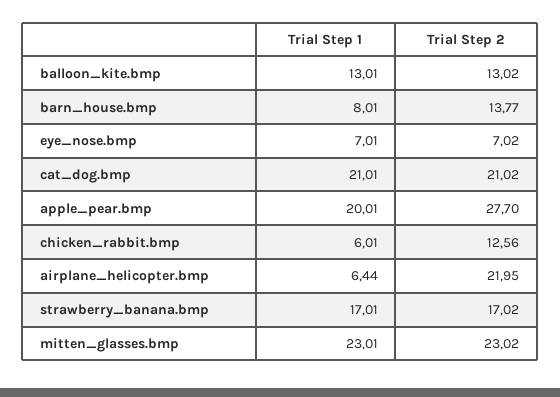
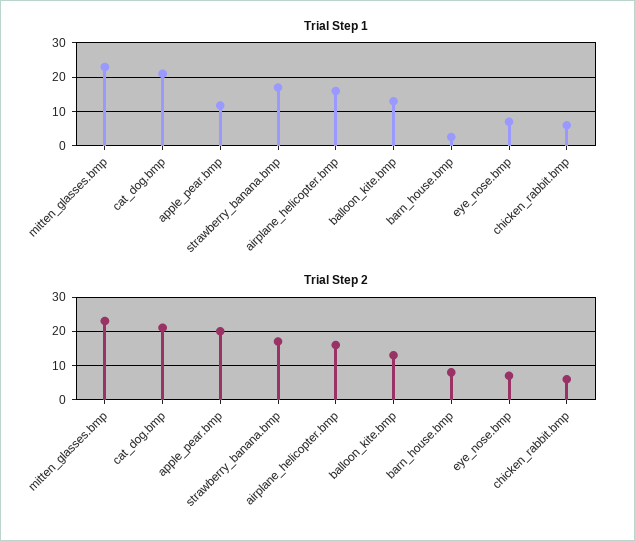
  {
    "Trial Step 1": {
      "balloon_kite.bmp": 13.01,
-     "barn_house.bmp": 8.01,
+     "barn_house.bmp": 2,
      "eye_nose.bmp": 7.01,
      "cat_dog.bmp": 21.01,
-     "apple_pear.bmp": 20.01,
+     "apple_pear.bmp": 12,
      "chicken_rabbit.bmp": 6.01,
-     "airplane_helicopter.bmp": 6.44,
+     "airplane_helicopter.bmp": 16,
      "strawberry_banana.bmp": 17.01,
      "mitten_glasses.bmp": 23.01
    },
    "Trial Step 2": {
      "balloon_kite.bmp": 13.02,
-     "barn_house.bmp": 13.77,
+     "barn_house.bmp": 8,
      "eye_nose.bmp": 7.02,
      "cat_dog.bmp": 21.02,
-     "apple_pear.bmp": 27.7,
+     "apple_pear.bmp": 20,
-     "chicken_rabbit.bmp": 12.56,
+     "chicken_rabbit.bmp": 6,
-     "airplane_helicopter.bmp": 21.95,
+     "airplane_helicopter.bmp": 16,
      "strawberry_banana.bmp": 17.02,
      "mitten_glasses.bmp": 23.02
    }
  }

